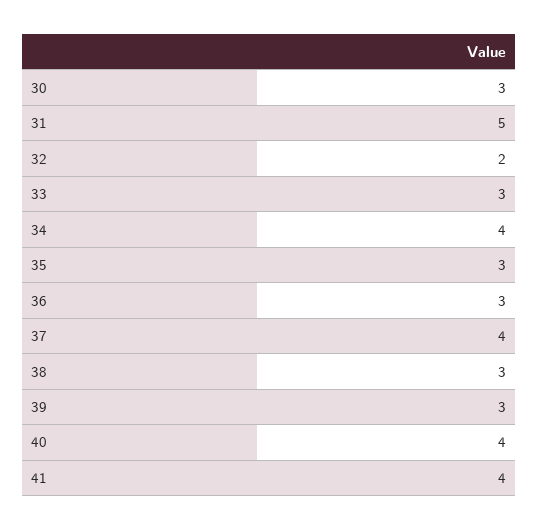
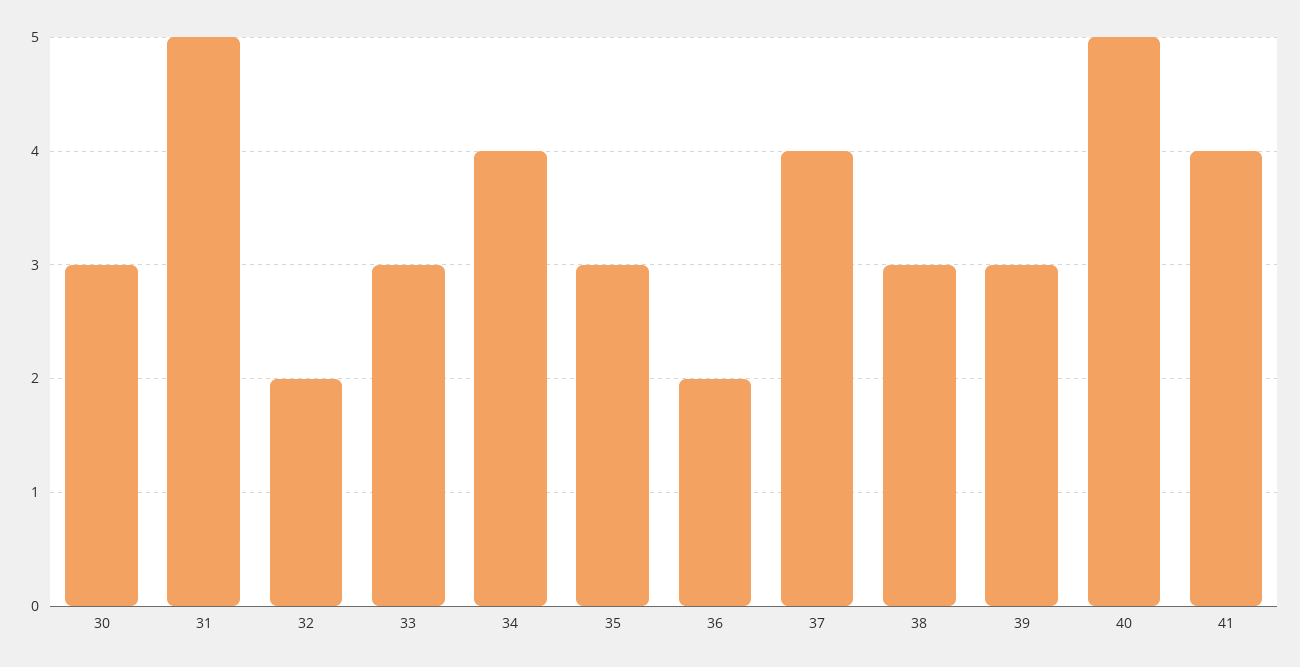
  {
    "30": 3,
    "31": 5,
    "32": 2,
    "33": 3,
    "34": 4,
    "35": 3,
-   "36": 3,
+   "36": 2,
    "37": 4,
    "38": 3,
    "39": 3,
-   "40": 4,
+   "40": 5,
    "41": 4
  }

